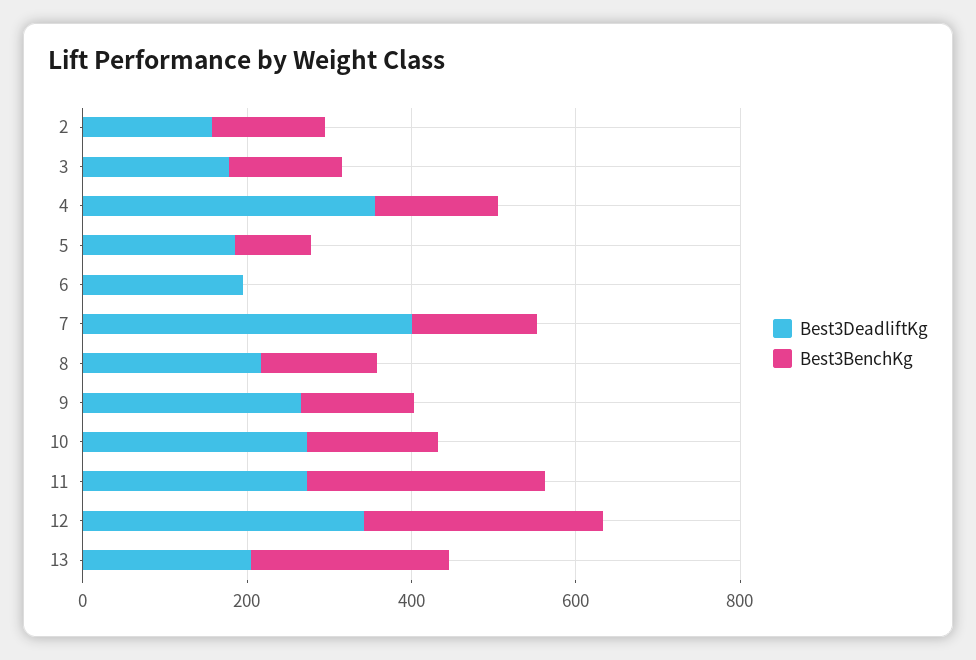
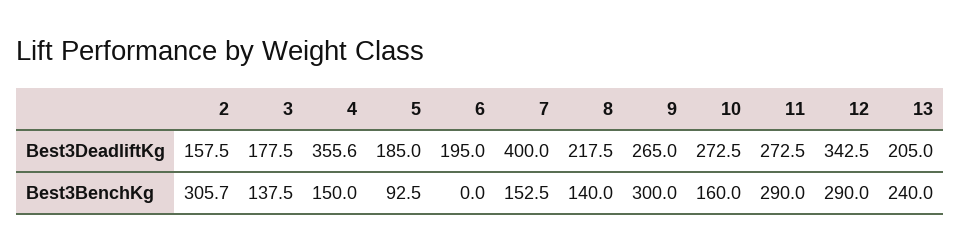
  {
    "Best3DeadliftKg": {
      "2": 157.5,
      "3": 177.5,
      "4": 355.6,
      "5": 185,
      "6": 195,
      "7": 400,
      "8": 217.5,
      "9": 265,
      "10": 272.5,
      "11": 272.5,
      "12": 342.5,
      "13": 205
    },
    "Best3BenchKg": {
-     "2": 150,
+     "2": 305.7,
      "3": 137.5,
      "4": 150,
      "5": 92.5,
      "6": 0,
      "7": 152.5,
      "8": 140,
-     "9": 150,
+     "9": 300,
      "10": 160,
      "11": 290,
      "12": 290,
      "13": 240
    }
  }

